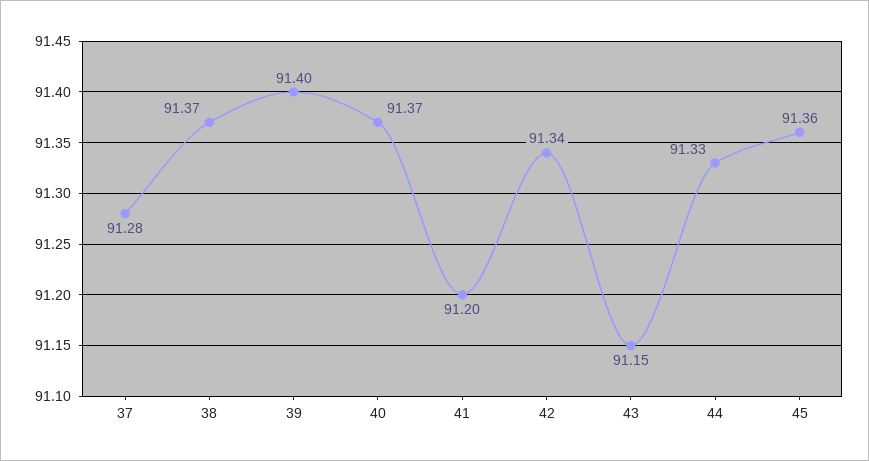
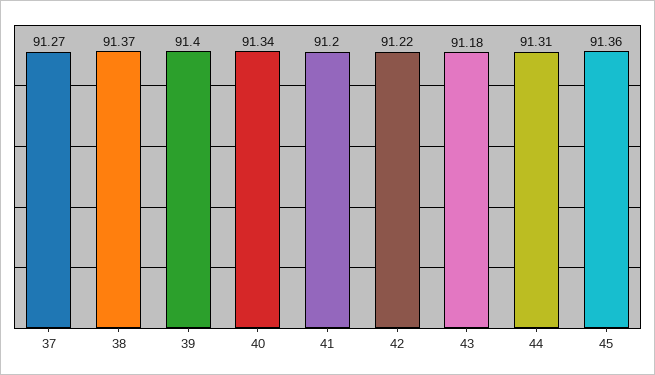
  {
-   "37": 91.28,
+   "37": 91.27,
    "38": 91.37,
    "39": 91.4,
-   "40": 91.37,
+   "40": 91.34,
    "41": 91.2,
-   "42": 91.34,
+   "42": 91.22,
-   "43": 91.15,
+   "43": 91.18,
-   "44": 91.33,
+   "44": 91.31,
    "45": 91.36
  }

